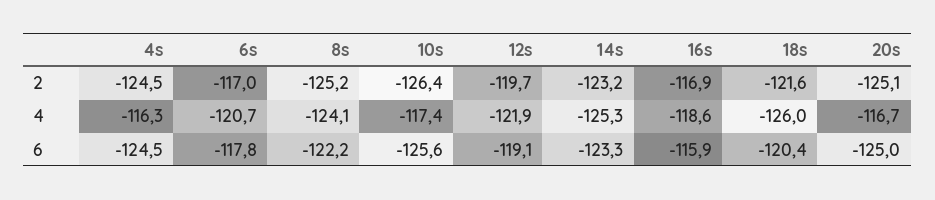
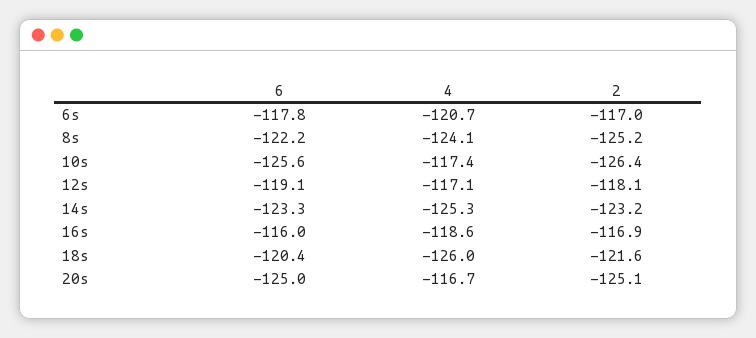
  {
-   "4s": {
-     "2": -124.5,
-     "4": -116.3,
-     "6": -124.5
-   },
    "6s": {
      "2": -117,
      "4": -120.7,
      "6": -117.8
    },
    "8s": {
      "2": -125.2,
      "4": -124.1,
      "6": -122.2
    },
    "10s": {
      "2": -126.4,
      "4": -117.4,
      "6": -125.6
    },
    "12s": {
-     "2": -119.7,
+     "2": -118.1,
-     "4": -121.9,
+     "4": -117.1,
      "6": -119.1
    },
    "14s": {
      "2": -123.2,
      "4": -125.3,
      "6": -123.3
    },
    "16s": {
      "2": -116.9,
      "4": -118.6,
-     "6": -115.9
+     "6": -116
    },
    "18s": {
      "2": -121.6,
      "4": -126,
      "6": -120.4
    },
    "20s": {
      "2": -125.1,
      "4": -116.7,
      "6": -125
    }
  }

